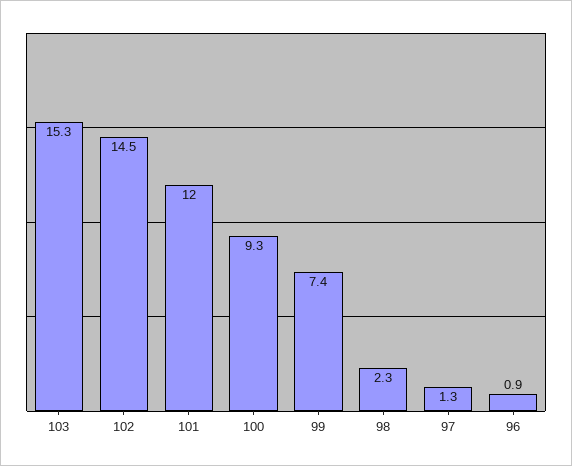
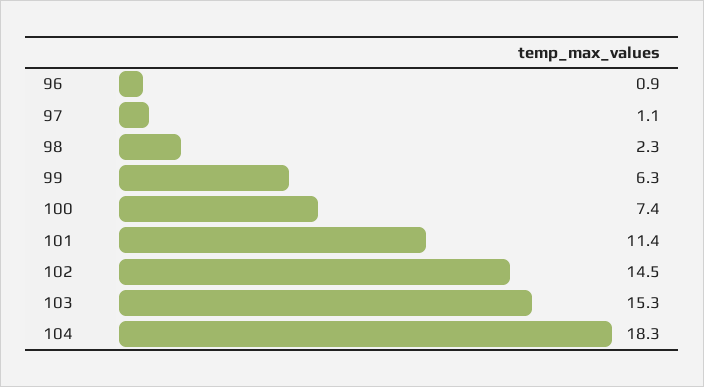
  {
    "103": 15.3,
    "102": 14.5,
-   "101": 12,
+   "101": 11.4,
-   "100": 9.3,
+   "100": 7.4,
-   "99": 7.4,
+   "99": 6.3,
    "98": 2.3,
-   "97": 1.3,
+   "97": 1.1,
-   "96": 0.9
+   "96": 0.9,
+   "104": 18.3
  }

